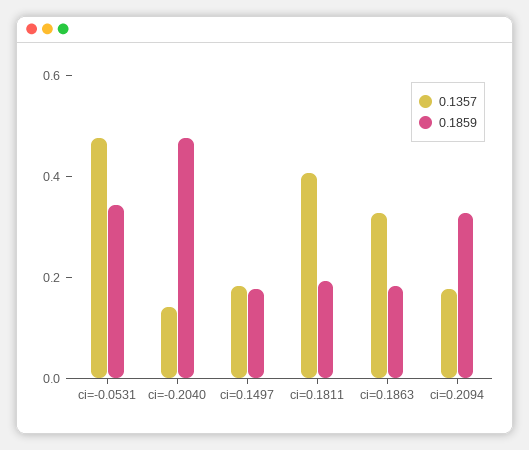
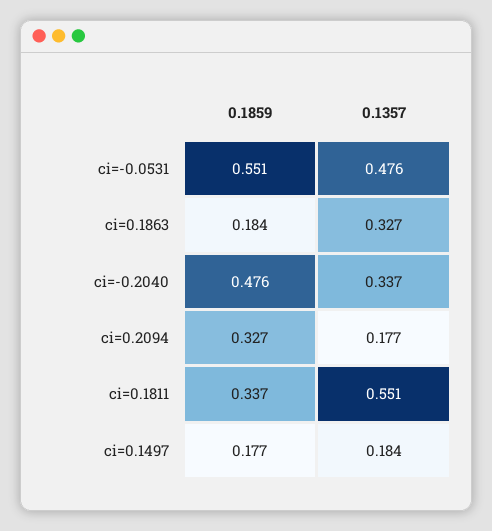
  {
    "0.1357": {
      "ci=-0.0531": 0.476,
-     "ci=-0.2040": 0.15,
+     "ci=-0.2040": 0.337,
      "ci=0.1497": 0.184,
-     "ci=0.1811": 0.4,
+     "ci=0.1811": 0.551,
      "ci=0.1863": 0.327,
      "ci=0.2094": 0.177
    },
    "0.1859": {
-     "ci=-0.0531": 0.35,
+     "ci=-0.0531": 0.551,
      "ci=-0.2040": 0.476,
      "ci=0.1497": 0.177,
-     "ci=0.1811": 0.2,
+     "ci=0.1811": 0.337,
      "ci=0.1863": 0.184,
      "ci=0.2094": 0.327
    }
  }

